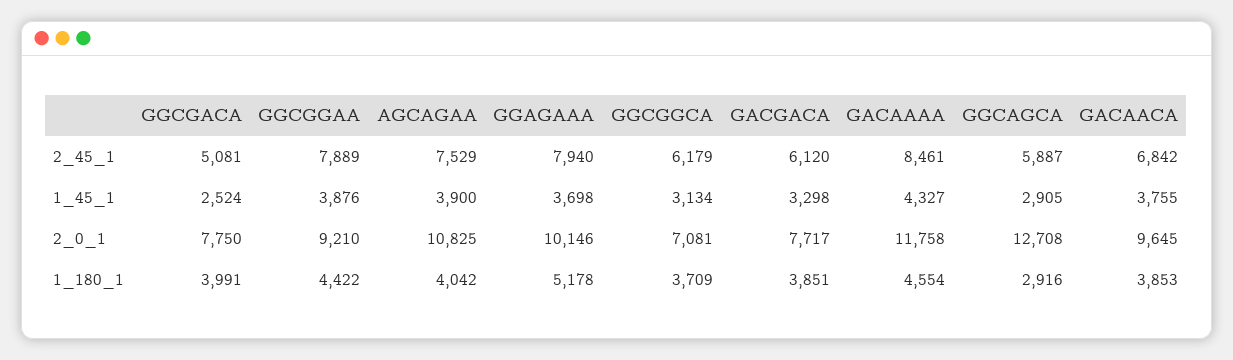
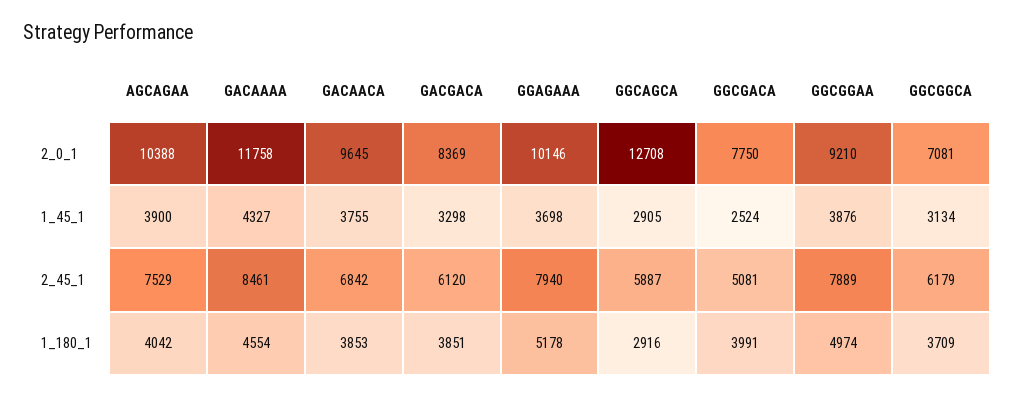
  {
    "GGCGACA": {
      "2_45_1": 5081,
      "1_45_1": 2524,
      "2_0_1": 7750,
      "1_180_1": 3991
    },
    "GGCGGAA": {
      "2_45_1": 7889,
      "1_45_1": 3876,
      "2_0_1": 9210,
-     "1_180_1": 4422
+     "1_180_1": 4974
    },
    "AGCAGAA": {
      "2_45_1": 7529,
      "1_45_1": 3900,
-     "2_0_1": 10825,
+     "2_0_1": 10388,
      "1_180_1": 4042
    },
    "GGAGAAA": {
      "2_45_1": 7940,
      "1_45_1": 3698,
      "2_0_1": 10146,
      "1_180_1": 5178
    },
    "GGCGGCA": {
      "2_45_1": 6179,
      "1_45_1": 3134,
      "2_0_1": 7081,
      "1_180_1": 3709
    },
    "GACGACA": {
      "2_45_1": 6120,
      "1_45_1": 3298,
-     "2_0_1": 7717,
+     "2_0_1": 8369,
      "1_180_1": 3851
    },
    "GACAAAA": {
      "2_45_1": 8461,
      "1_45_1": 4327,
      "2_0_1": 11758,
      "1_180_1": 4554
    },
    "GGCAGCA": {
      "2_45_1": 5887,
      "1_45_1": 2905,
      "2_0_1": 12708,
      "1_180_1": 2916
    },
    "GACAACA": {
      "2_45_1": 6842,
      "1_45_1": 3755,
      "2_0_1": 9645,
      "1_180_1": 3853
    }
  }

